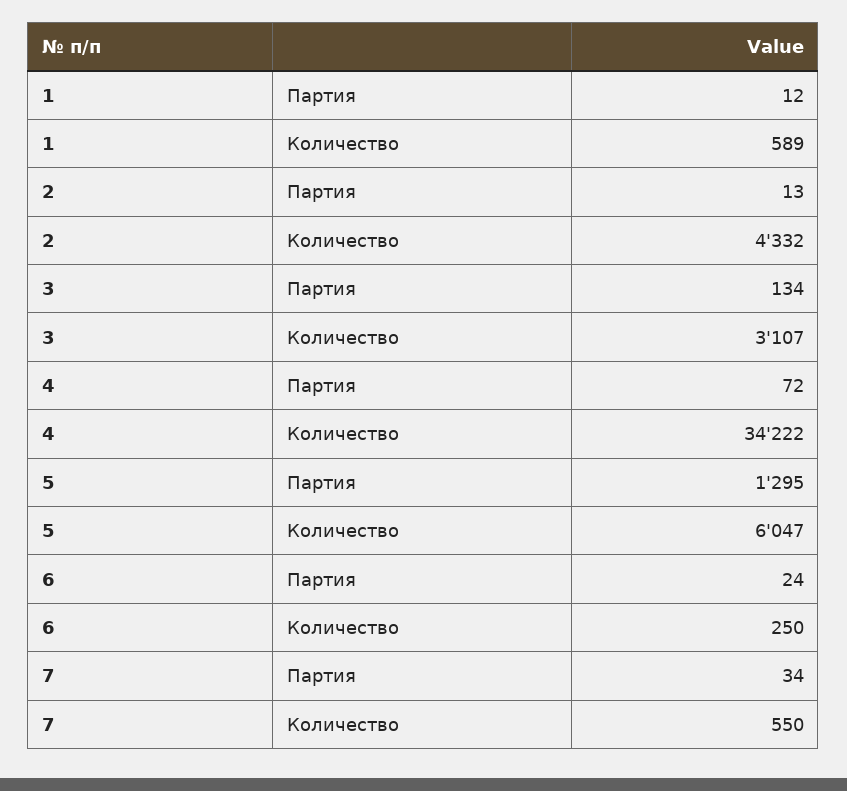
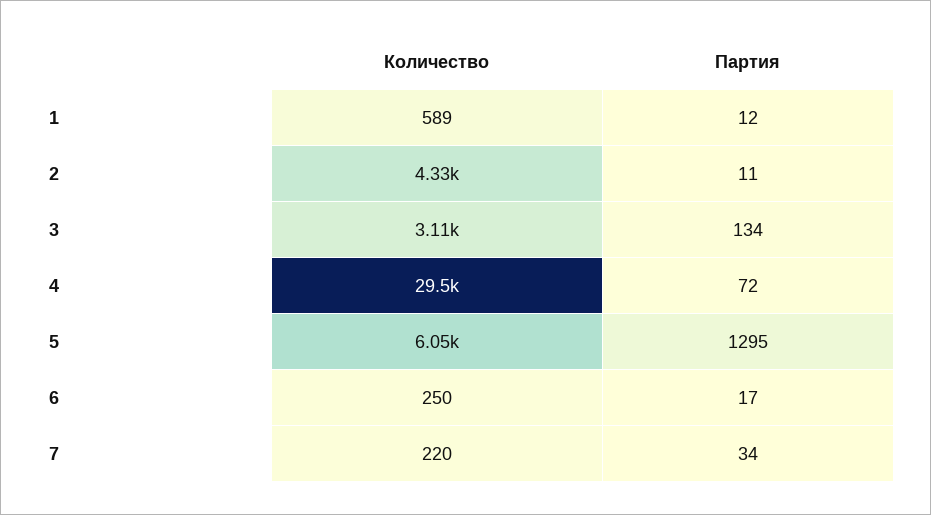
  {
    "1": {
      "Партия": 12,
      "Количество": 589
    },
    "2": {
-     "Партия": 13,
+     "Партия": 11,
      "Количество": 4332
    },
    "3": {
      "Партия": 134,
      "Количество": 3107
    },
    "4": {
      "Партия": 72,
-     "Количество": 34222
+     "Количество": 29500
    },
    "5": {
      "Партия": 1295,
      "Количество": 6047
    },
    "6": {
-     "Партия": 24,
+     "Партия": 17,
      "Количество": 250
    },
    "7": {
      "Партия": 34,
-     "Количество": 550
+     "Количество": 220
    }
  }

